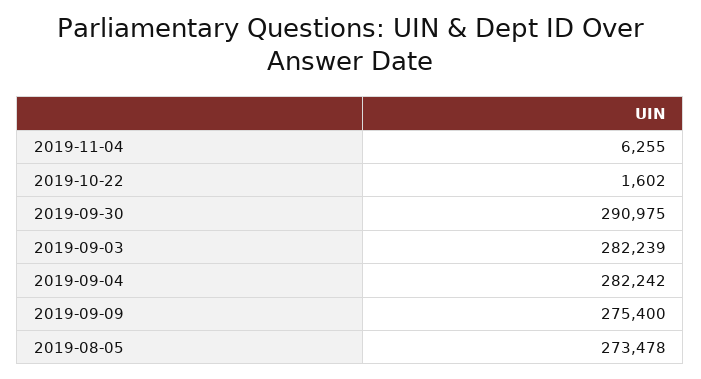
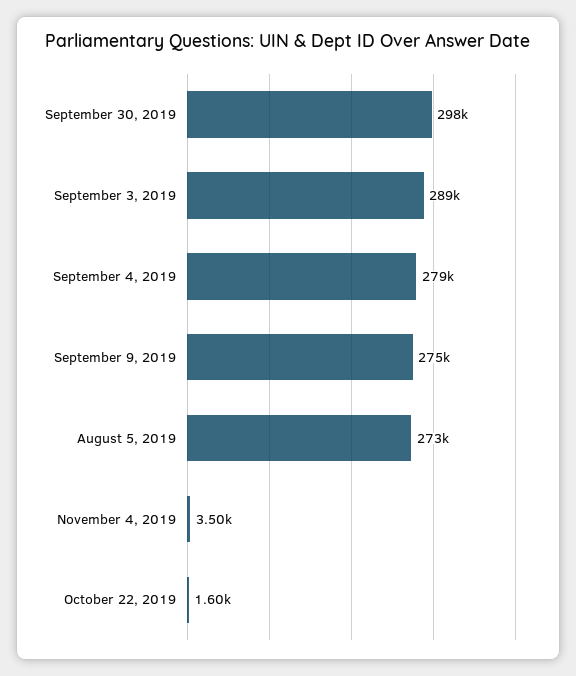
  {
-   "2019-11-04": 6255,
+   "2019-11-04": 3500,
    "2019-10-22": 1602,
-   "2019-09-30": 290975,
+   "2019-09-30": 298000,
-   "2019-09-03": 282239,
+   "2019-09-03": 289000,
-   "2019-09-04": 282242,
+   "2019-09-04": 279000,
    "2019-09-09": 275400,
    "2019-08-05": 273478
  }

